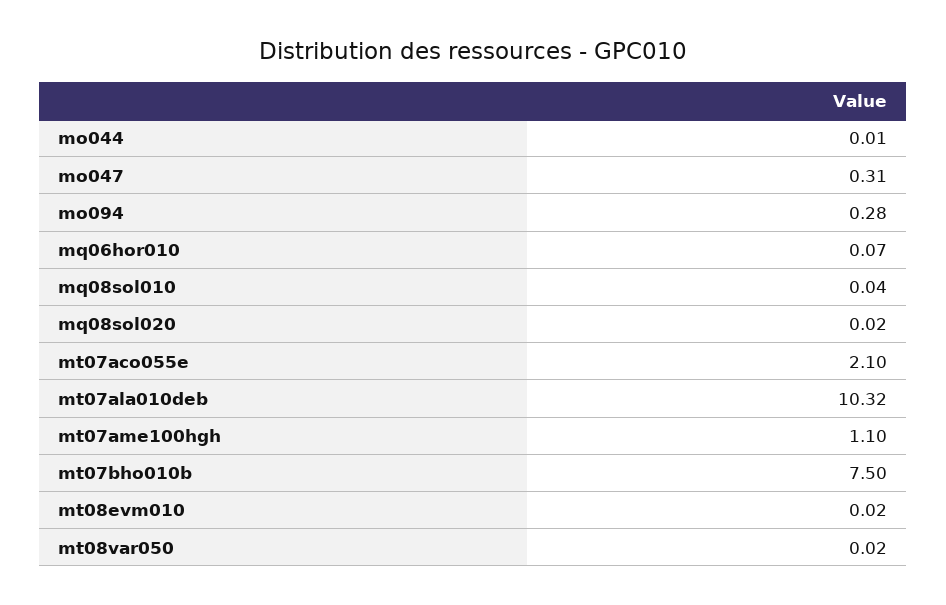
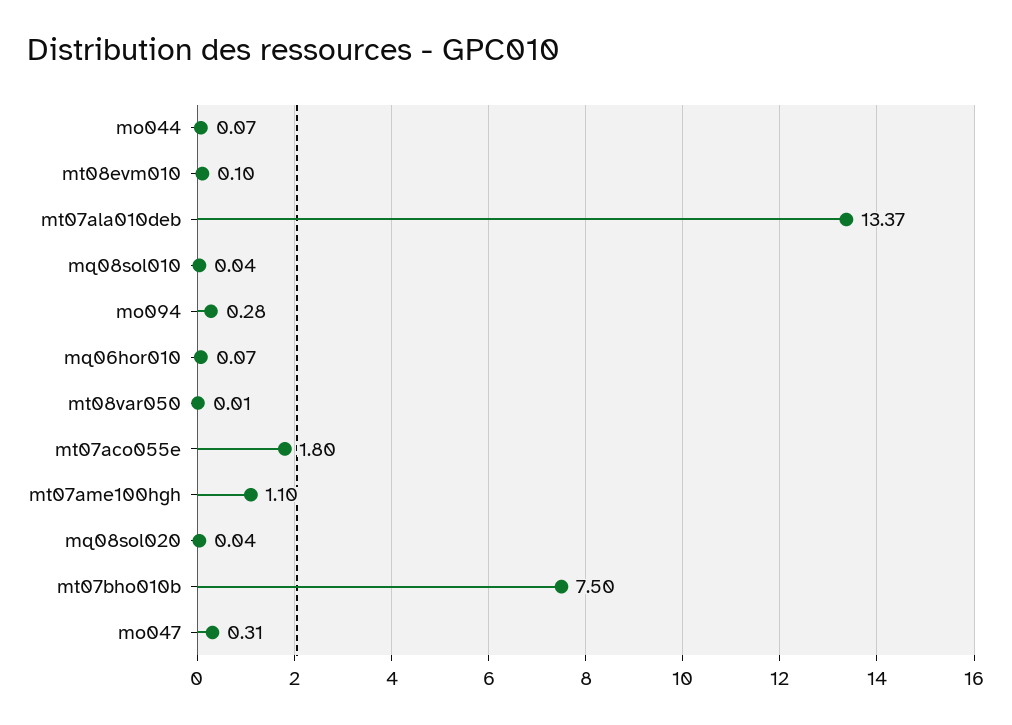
  {
-   "mo044": 0.01,
+   "mo044": 0.07,
    "mo047": 0.31,
    "mo094": 0.28,
    "mq06hor010": 0.07,
    "mq08sol010": 0.04,
-   "mq08sol020": 0.02,
+   "mq08sol020": 0.04,
-   "mt07aco055e": 2.1,
+   "mt07aco055e": 1.8,
-   "mt07ala010deb": 10.32,
+   "mt07ala010deb": 13.37,
    "mt07ame100hgh": 1.1,
    "mt07bho010b": 7.5,
-   "mt08evm010": 0.02,
+   "mt08evm010": 0.1,
-   "mt08var050": 0.02
+   "mt08var050": 0.01
  }

